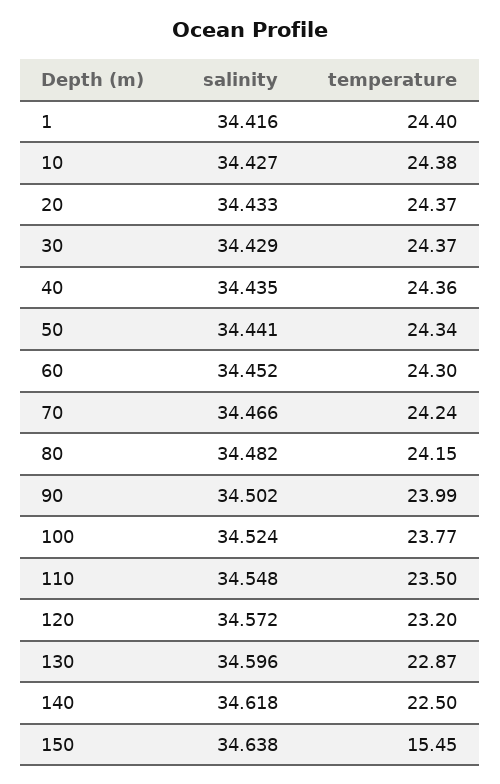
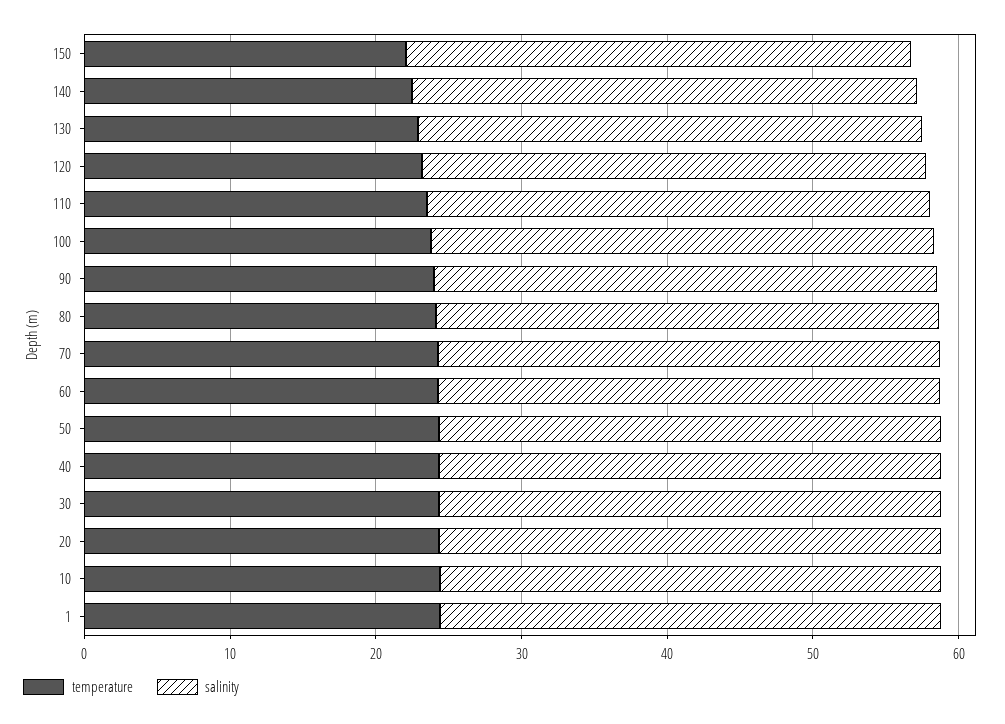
  {
    "salinity": {
      "1": 34.416,
      "10": 34.427,
      "20": 34.433,
      "30": 34.429,
      "40": 34.435,
      "50": 34.441,
      "60": 34.452,
      "70": 34.466,
      "80": 34.482,
      "90": 34.502,
      "100": 34.524,
      "110": 34.548,
      "120": 34.572,
      "130": 34.596,
      "140": 34.618,
      "150": 34.638
    },
    "temperature": {
      "1": 24.4,
      "10": 24.38,
      "20": 24.37,
      "30": 24.37,
      "40": 24.36,
      "50": 24.34,
      "60": 24.3,
      "70": 24.24,
      "80": 24.15,
      "90": 23.99,
      "100": 23.77,
      "110": 23.5,
      "120": 23.2,
      "130": 22.87,
      "140": 22.5,
-     "150": 15.45
+     "150": 22
    }
  }

